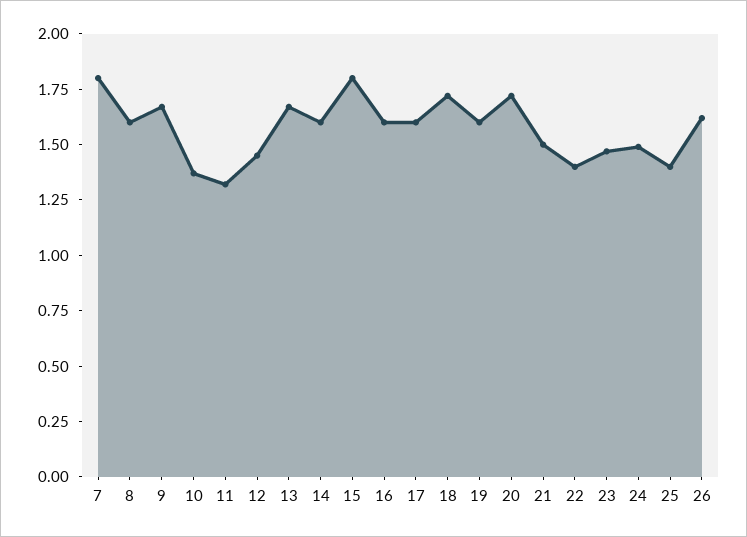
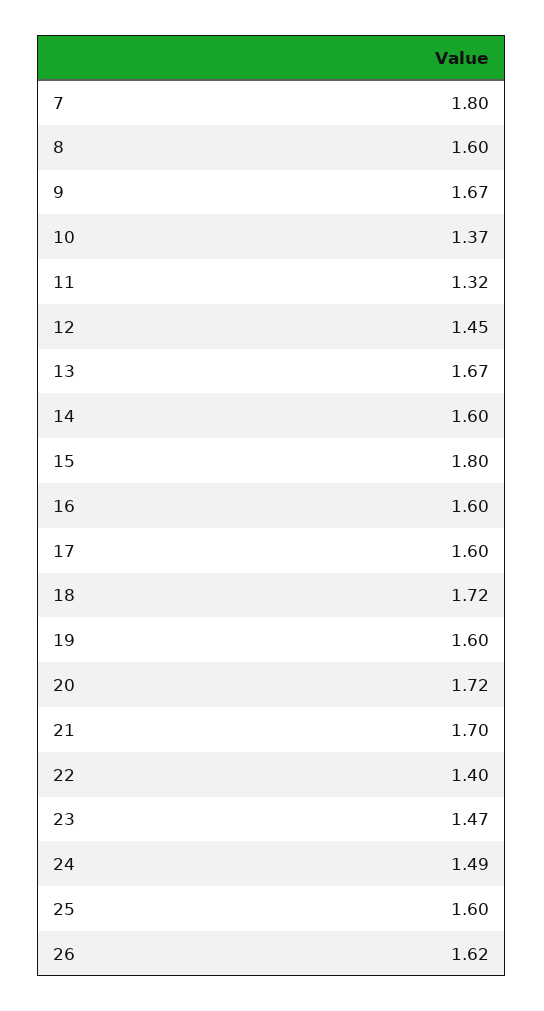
  {
    "7": 1.8,
    "8": 1.6,
    "9": 1.67,
    "10": 1.37,
    "11": 1.32,
    "12": 1.45,
    "13": 1.67,
    "14": 1.6,
    "15": 1.8,
    "16": 1.6,
    "17": 1.6,
    "18": 1.72,
    "19": 1.6,
    "20": 1.72,
-   "21": 1.5,
+   "21": 1.7,
    "22": 1.4,
    "23": 1.47,
    "24": 1.49,
-   "25": 1.4,
+   "25": 1.6,
    "26": 1.62
  }

